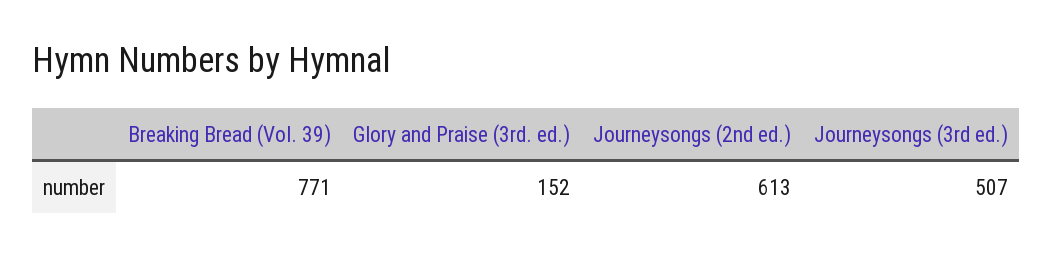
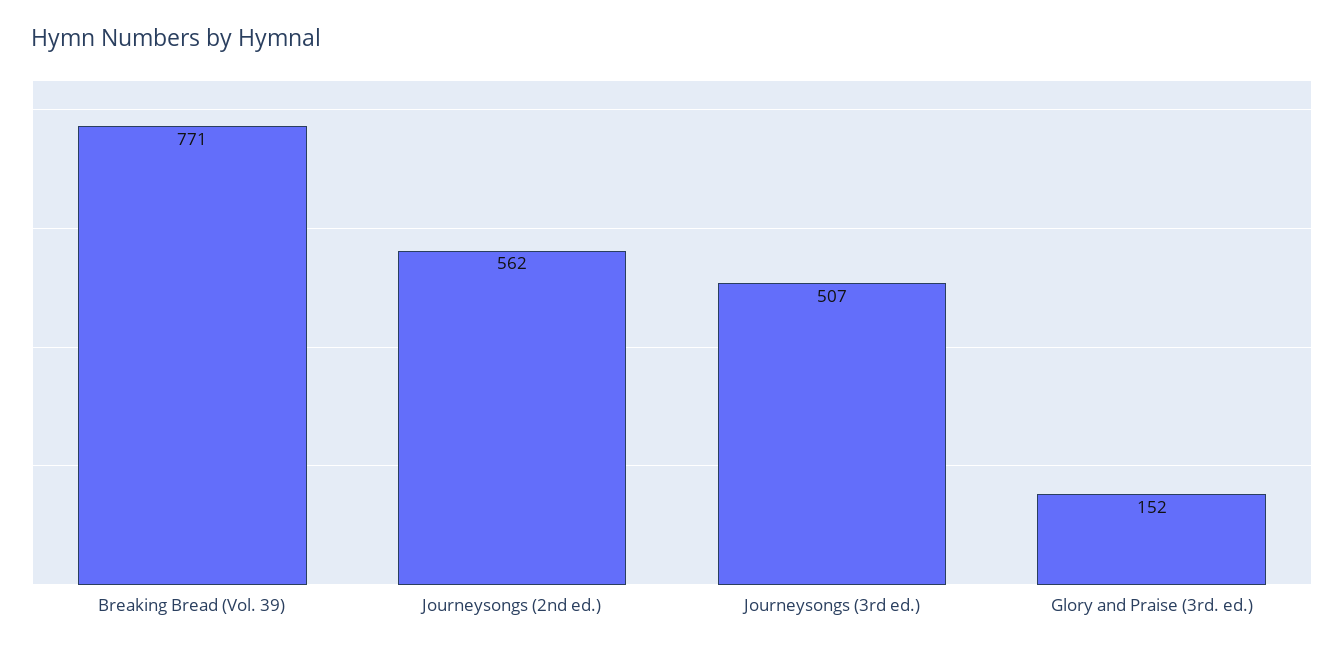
  {
    "Breaking Bread (Vol. 39)": 771,
    "Glory and Praise (3rd. ed.)": 152,
-   "Journeysongs (2nd ed.)": 613,
+   "Journeysongs (2nd ed.)": 562,
    "Journeysongs (3rd ed.)": 507
  }

